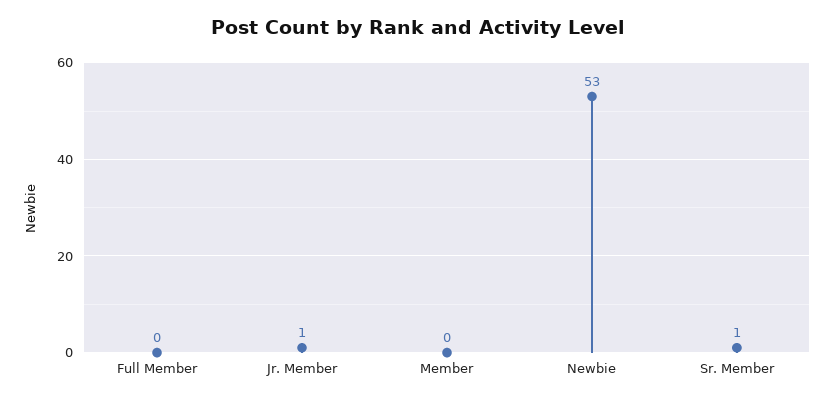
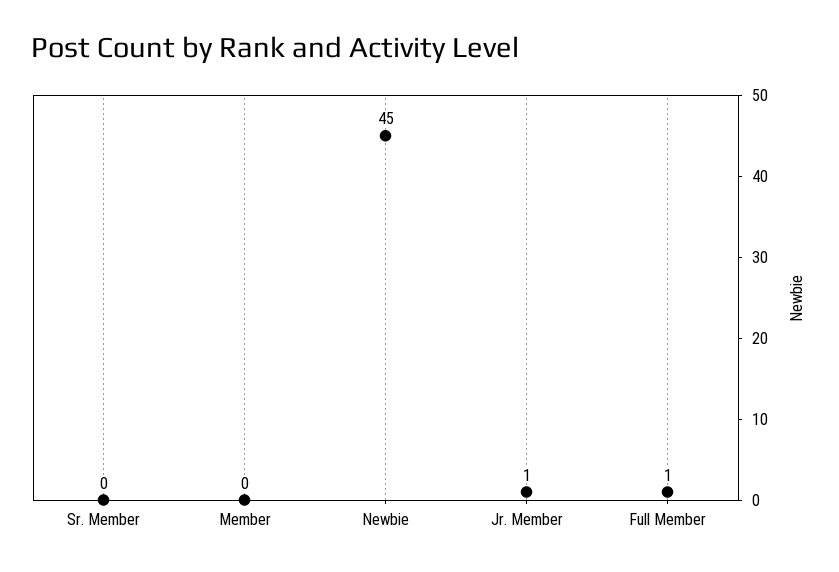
  {
-   "Full Member": 0,
+   "Full Member": 1,
    "Jr. Member": 1,
    "Member": 0,
-   "Newbie": 53,
+   "Newbie": 45,
-   "Sr. Member": 1
+   "Sr. Member": 0
  }

